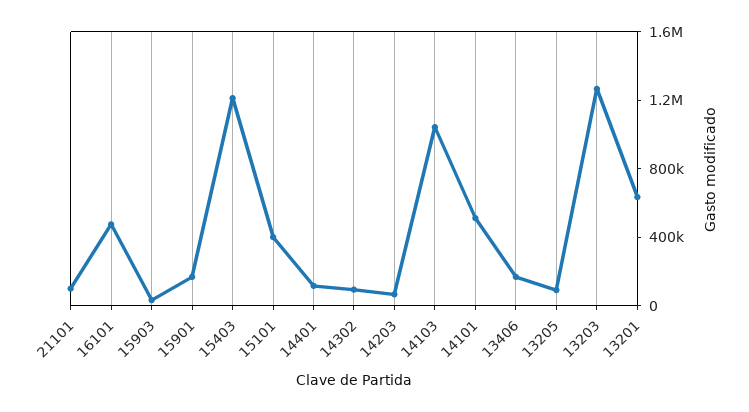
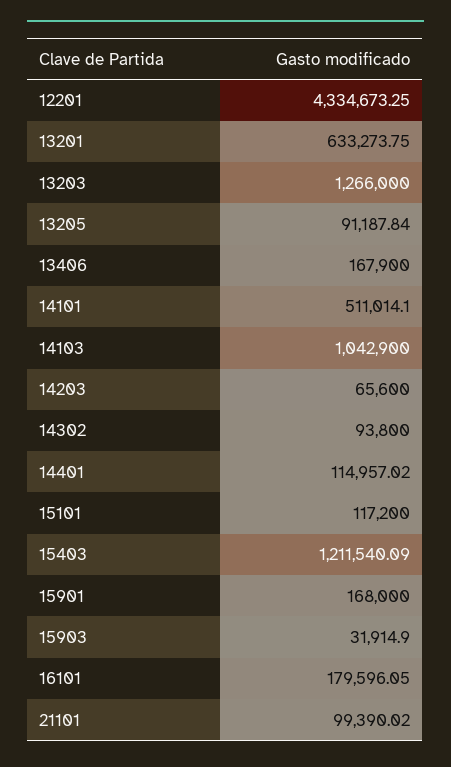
  {
    "21101": 99390.02,
-   "16101": 500000,
+   "16101": 179596.05,
    "15903": 31914.9,
    "15901": 168000,
    "15403": 1211540.09,
-   "15101": 400000,
+   "15101": 117200,
    "14401": 114957.02,
    "14302": 93800,
    "14203": 65600,
    "14103": 1042900,
    "14101": 511014.1,
    "13406": 167900,
    "13205": 91187.84,
    "13203": 1266000,
-   "13201": 633273.75
+   "13201": 633273.75,
+   "12201": 4334673.25
  }

